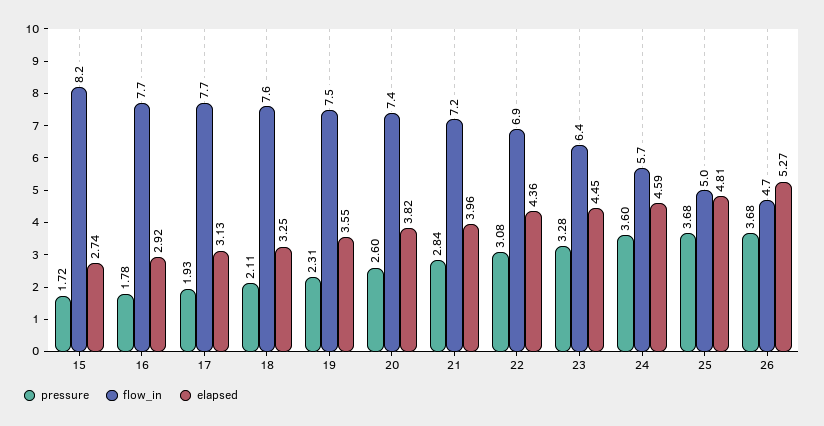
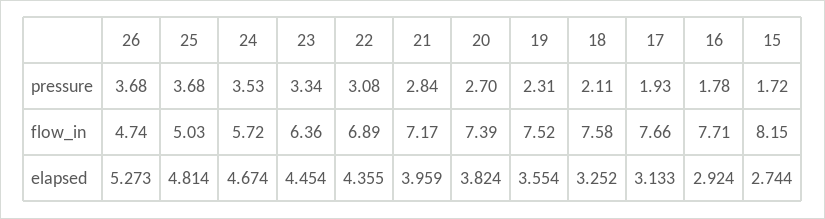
  {
    "pressure": {
      "15": 1.72,
      "16": 1.78,
      "17": 1.93,
      "18": 2.11,
      "19": 2.31,
-     "20": 2.6,
+     "20": 2.7,
      "21": 2.84,
      "22": 3.08,
-     "23": 3.28,
+     "23": 3.34,
-     "24": 3.6,
+     "24": 3.53,
      "25": 3.68,
      "26": 3.68
    },
    "flow_in": {
      "15": 8.15,
      "16": 7.71,
      "17": 7.66,
      "18": 7.58,
      "19": 7.52,
      "20": 7.39,
      "21": 7.17,
      "22": 6.89,
      "23": 6.36,
      "24": 5.72,
      "25": 5.03,
      "26": 4.74
    },
    "elapsed": {
      "15": 2.744,
      "16": 2.924,
      "17": 3.133,
      "18": 3.252,
      "19": 3.554,
      "20": 3.824,
      "21": 3.959,
      "22": 4.355,
      "23": 4.454,
-     "24": 4.59,
+     "24": 4.674,
      "25": 4.814,
      "26": 5.273
    }
  }

